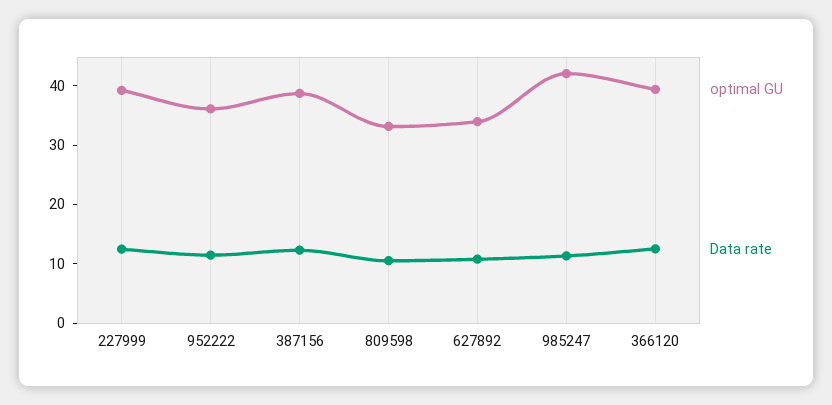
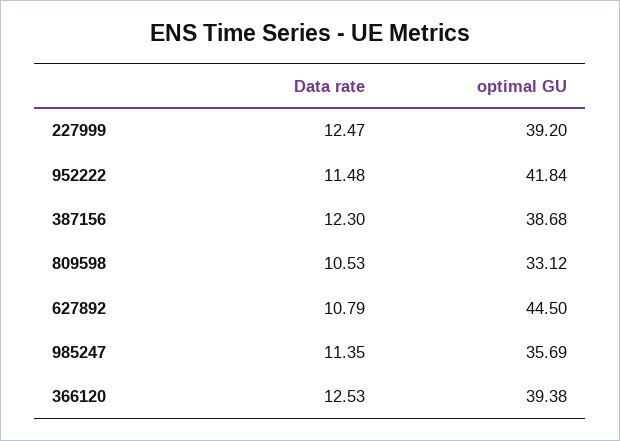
  {
    "optimal GU": {
      "227999": 39.2,
-     "952222": 36,
+     "952222": 41.84,
      "387156": 38.68,
      "809598": 33.12,
-     "627892": 34,
+     "627892": 44.5,
-     "985247": 42,
+     "985247": 35.69,
      "366120": 39.38
    },
    "Data rate": {
      "227999": 12.47,
      "952222": 11.48,
      "387156": 12.3,
      "809598": 10.53,
      "627892": 10.79,
      "985247": 11.35,
      "366120": 12.53
    }
  }

